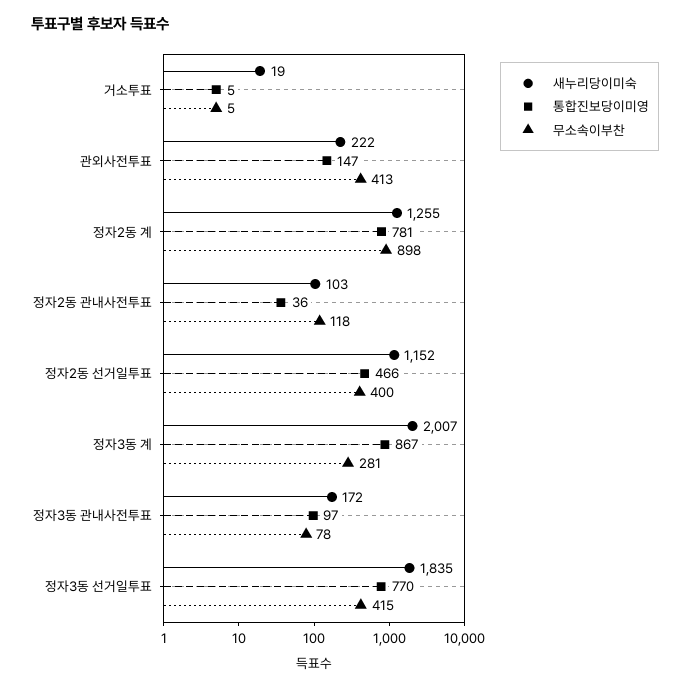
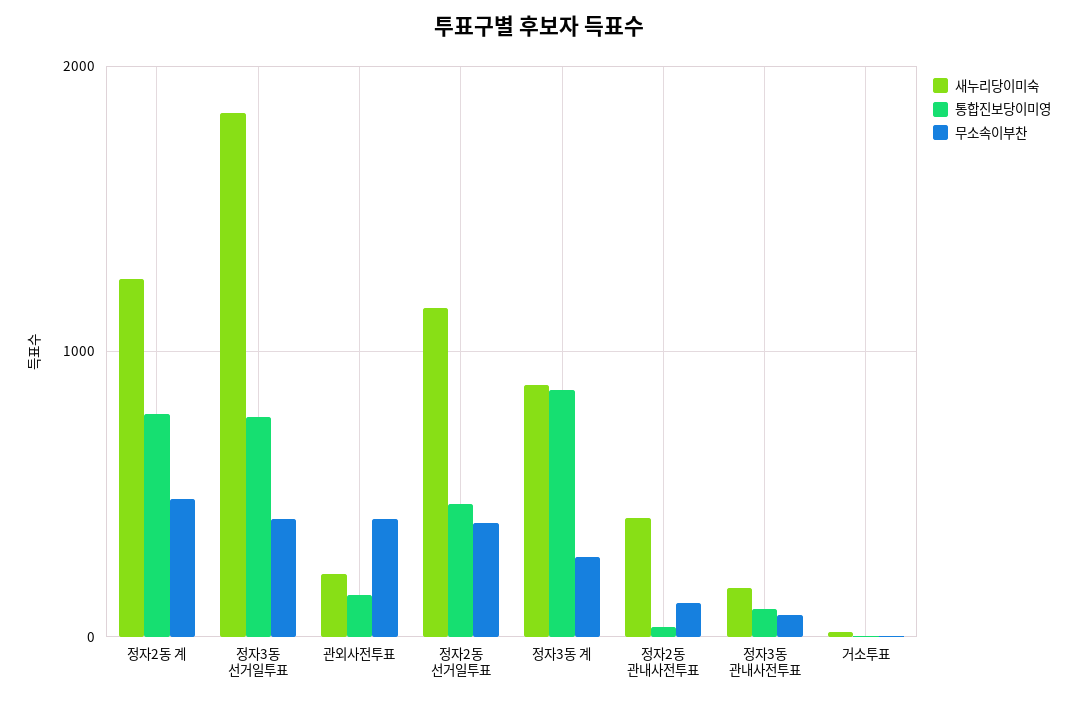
  {
    "새누리당이미숙": {
      "거소투표": 19,
      "관외사전투표": 222,
      "정자2동 계": 1255,
-     "정자2동 관내사전투표": 103,
+     "정자2동 관내사전투표": 400,
      "정자2동 선거일투표": 1152,
-     "정자3동 계": 2007,
+     "정자3동 계": 900,
      "정자3동 관내사전투표": 172,
      "정자3동 선거일투표": 1835
    },
    "통합진보당이미영": {
      "거소투표": 5,
      "관외사전투표": 147,
      "정자2동 계": 781,
      "정자2동 관내사전투표": 36,
      "정자2동 선거일투표": 466,
      "정자3동 계": 867,
      "정자3동 관내사전투표": 97,
      "정자3동 선거일투표": 770
    },
    "무소속이부찬": {
      "거소투표": 5,
      "관외사전투표": 413,
-     "정자2동 계": 898,
+     "정자2동 계": 500,
      "정자2동 관내사전투표": 118,
      "정자2동 선거일투표": 400,
      "정자3동 계": 281,
      "정자3동 관내사전투표": 78,
      "정자3동 선거일투표": 415
    }
  }

